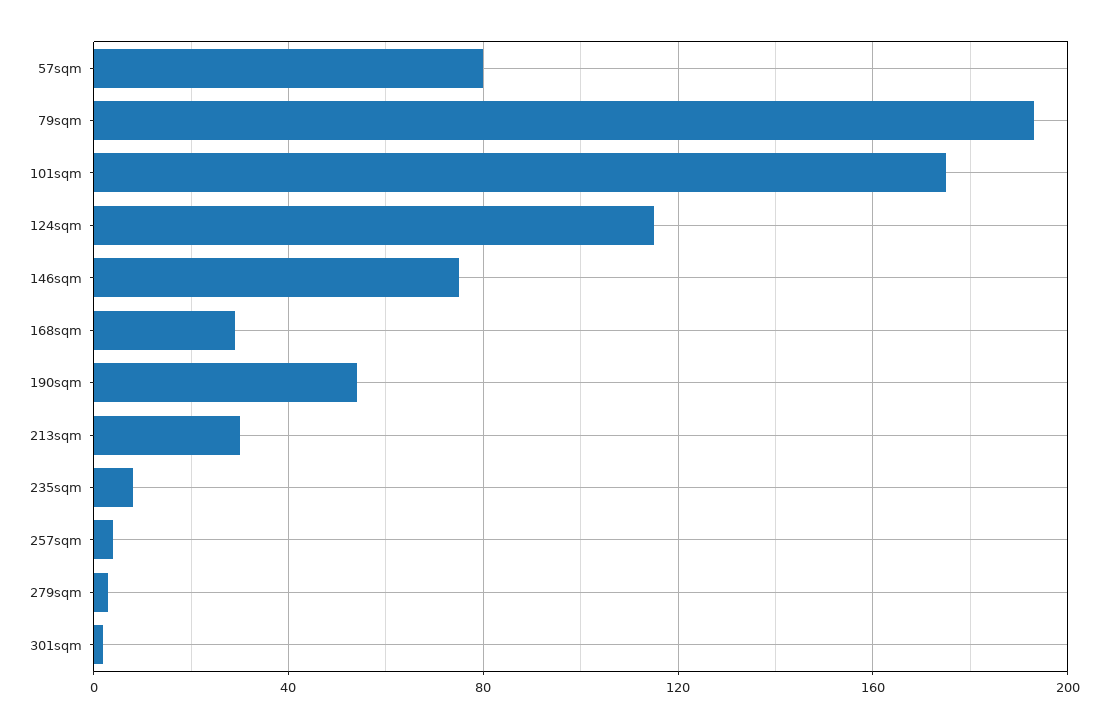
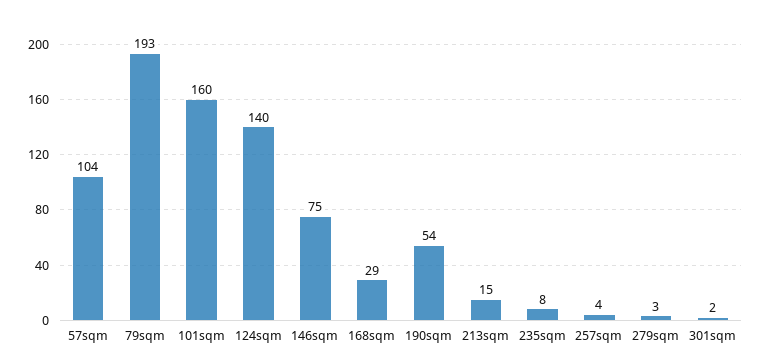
  {
-   "57sqm": 80,
+   "57sqm": 104,
    "79sqm": 193,
-   "101sqm": 175,
+   "101sqm": 160,
-   "124sqm": 115,
+   "124sqm": 140,
    "146sqm": 75,
    "168sqm": 29,
    "190sqm": 54,
-   "213sqm": 30,
+   "213sqm": 15,
    "235sqm": 8,
    "257sqm": 4,
    "279sqm": 3,
    "301sqm": 2
  }

